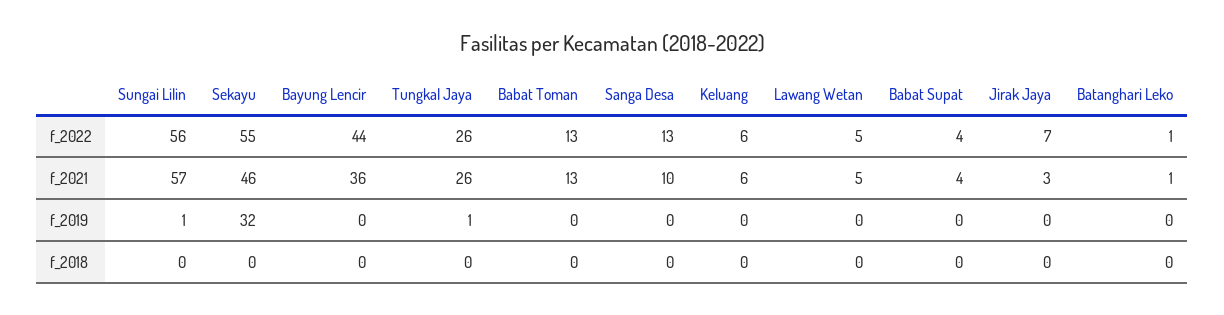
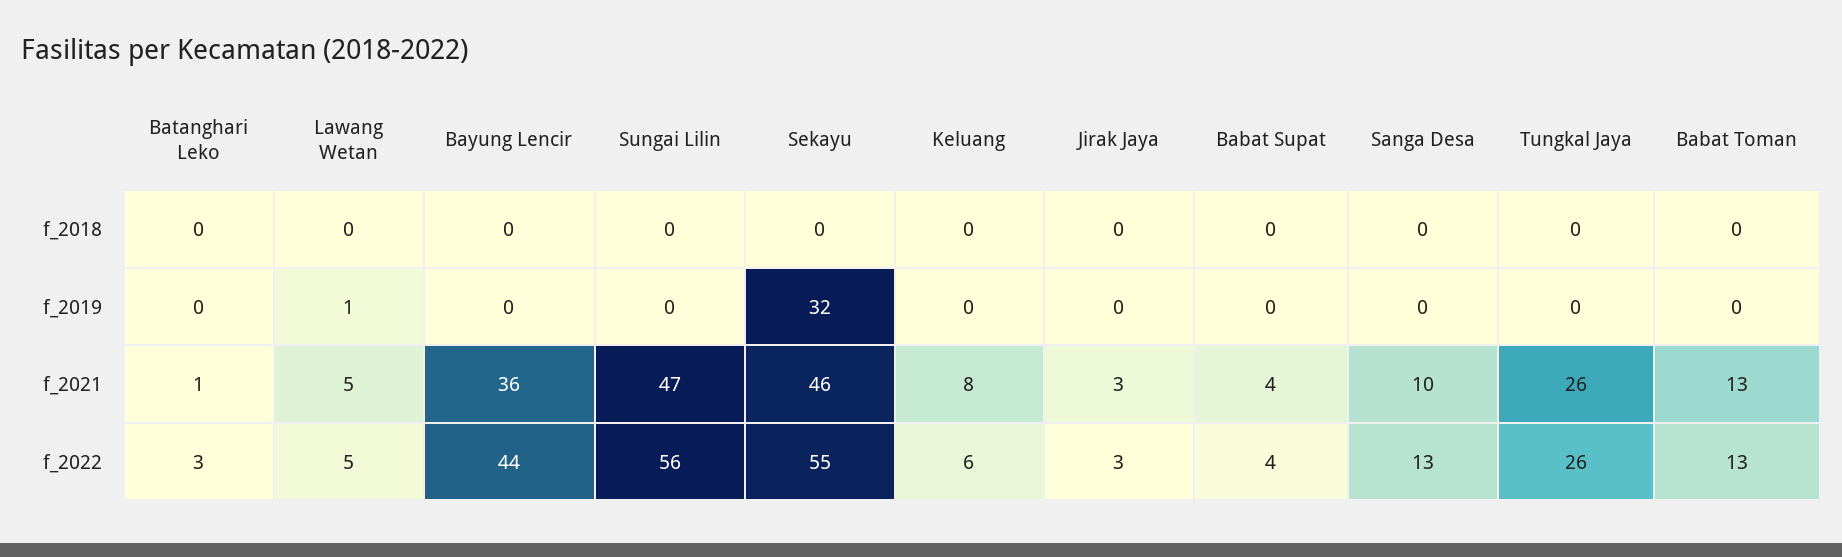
  {
    "Sungai Lilin": {
      "f_2022": 56,
-     "f_2021": 57,
+     "f_2021": 47,
-     "f_2019": 1,
+     "f_2019": 0,
      "f_2018": 0
    },
    "Sekayu": {
      "f_2022": 55,
      "f_2021": 46,
      "f_2019": 32,
      "f_2018": 0
    },
    "Bayung Lencir": {
      "f_2022": 44,
      "f_2021": 36,
      "f_2019": 0,
      "f_2018": 0
    },
    "Tungkal Jaya": {
      "f_2022": 26,
      "f_2021": 26,
-     "f_2019": 1,
+     "f_2019": 0,
      "f_2018": 0
    },
    "Babat Toman": {
      "f_2022": 13,
      "f_2021": 13,
      "f_2019": 0,
      "f_2018": 0
    },
    "Sanga Desa": {
      "f_2022": 13,
      "f_2021": 10,
      "f_2019": 0,
      "f_2018": 0
    },
    "Keluang": {
      "f_2022": 6,
-     "f_2021": 6,
+     "f_2021": 8,
      "f_2019": 0,
      "f_2018": 0
    },
    "Lawang Wetan": {
      "f_2022": 5,
      "f_2021": 5,
-     "f_2019": 0,
+     "f_2019": 1,
      "f_2018": 0
    },
    "Babat Supat": {
      "f_2022": 4,
      "f_2021": 4,
      "f_2019": 0,
      "f_2018": 0
    },
    "Jirak Jaya": {
-     "f_2022": 7,
+     "f_2022": 3,
      "f_2021": 3,
      "f_2019": 0,
      "f_2018": 0
    },
    "Batanghari Leko": {
-     "f_2022": 1,
+     "f_2022": 3,
      "f_2021": 1,
      "f_2019": 0,
      "f_2018": 0
    }
  }

